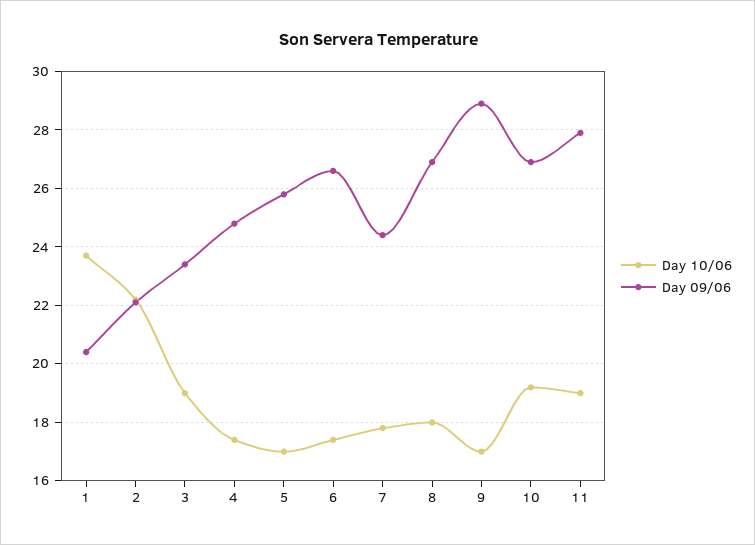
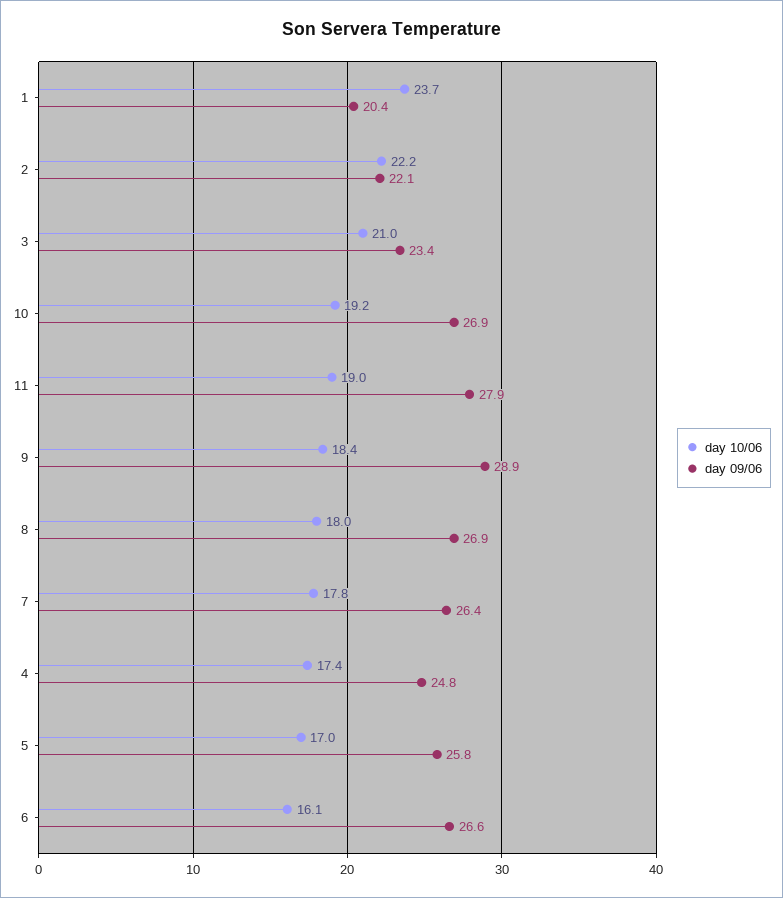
  {
    "Day 10/06": {
      "1": 23.7,
      "2": 22.2,
-     "3": 19,
+     "3": 21,
      "4": 17.4,
      "5": 17,
-     "6": 17.5,
+     "6": 16.1,
      "7": 17.8,
      "8": 18,
-     "9": 17,
+     "9": 18.4,
      "10": 19.2,
      "11": 19
    },
    "Day 09/06": {
      "1": 20.4,
      "2": 22.1,
      "3": 23.4,
      "4": 24.8,
      "5": 25.8,
      "6": 26.6,
-     "7": 24.5,
+     "7": 26.4,
      "8": 26.9,
      "9": 28.9,
      "10": 26.9,
      "11": 27.9
    }
  }

